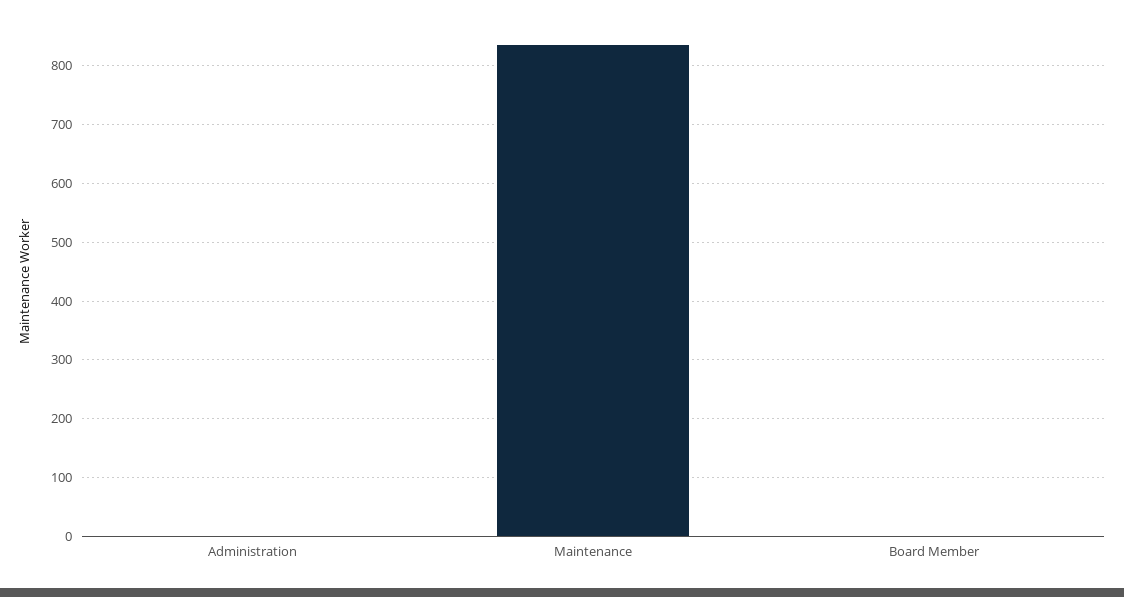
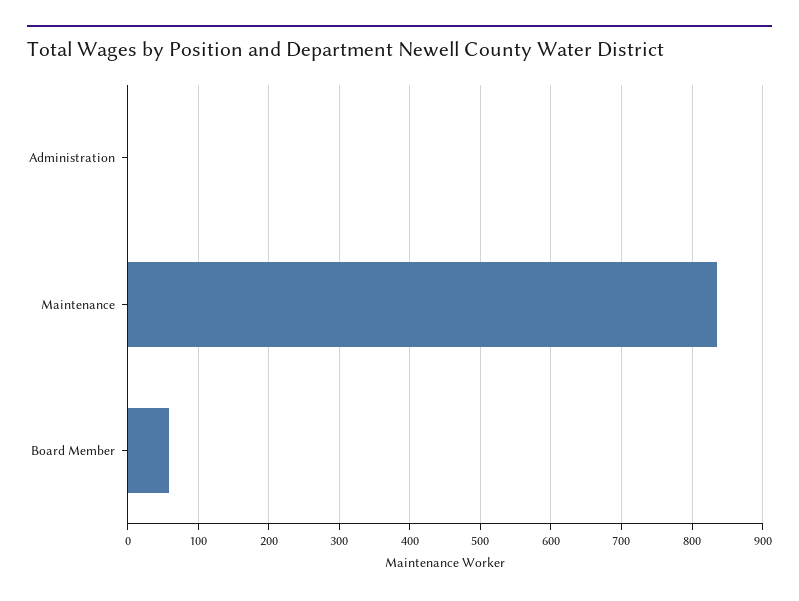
  {
    "Administration": 0,
    "Maintenance": 840,
-   "Board Member": 0
+   "Board Member": 60
  }

